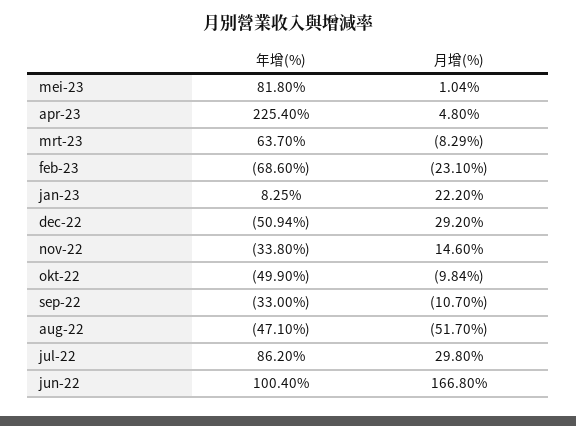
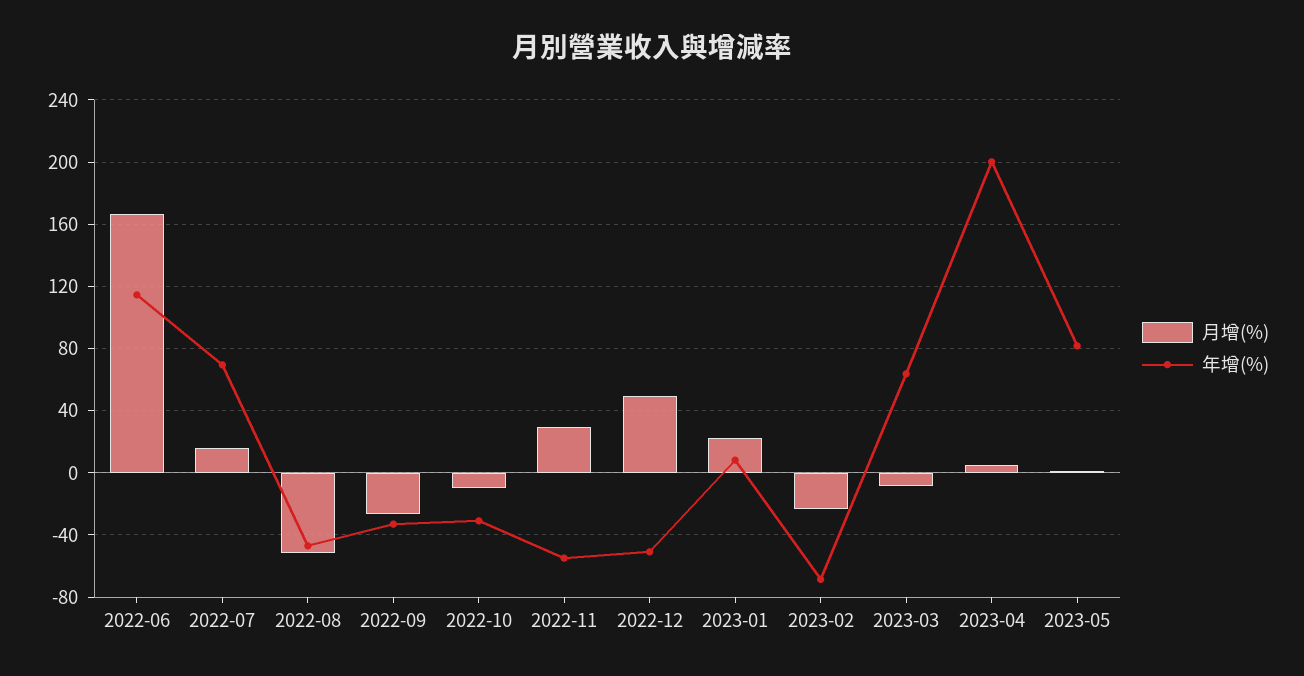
  {
    "年增(%)": {
      "mei-23": 81.8,
-     "apr-23": 225.4,
+     "apr-23": 200,
      "mrt-23": 63.7,
      "feb-23": -68.6,
      "jan-23": 8.25,
      "dec-22": -50.94,
-     "nov-22": -33.8,
+     "nov-22": -55,
-     "okt-22": -49.9,
+     "okt-22": -30,
      "sep-22": -33,
      "aug-22": -47.1,
-     "jul-22": 86.2,
+     "jul-22": 70,
-     "jun-22": 100.4
+     "jun-22": 115
    },
    "月增(%)": {
      "mei-23": 1.04,
      "apr-23": 4.8,
      "mrt-23": -8.29,
      "feb-23": -23.1,
      "jan-23": 22.2,
-     "dec-22": 29.2,
+     "dec-22": 50,
-     "nov-22": 14.6,
+     "nov-22": 30,
      "okt-22": -9.84,
-     "sep-22": -10.7,
+     "sep-22": -25,
      "aug-22": -51.7,
-     "jul-22": 29.8,
+     "jul-22": 15,
      "jun-22": 166.8
    }
  }

